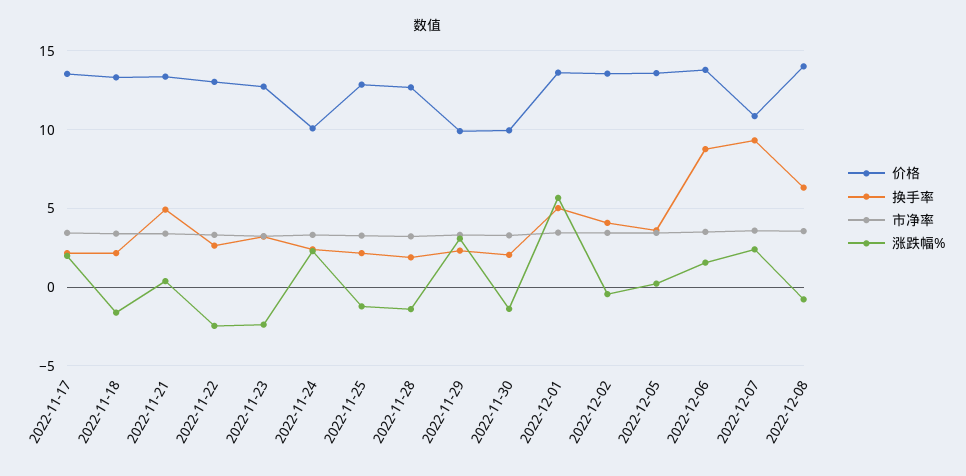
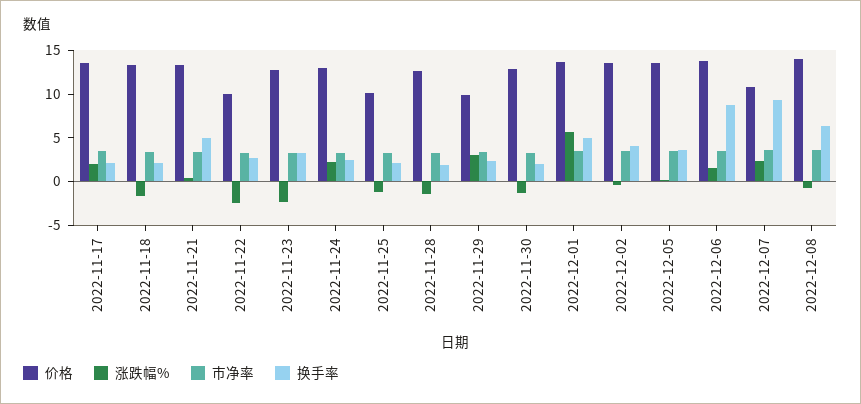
  {
    "价格": {
      "2022-11-17": 13.5,
      "2022-11-18": 13.5,
      "2022-11-21": 13.5,
-     "2022-11-22": 13,
+     "2022-11-22": 10,
      "2022-11-23": 12.5,
-     "2022-11-24": 10,
+     "2022-11-24": 13,
-     "2022-11-25": 13,
+     "2022-11-25": 10,
      "2022-11-28": 12.5,
      "2022-11-29": 10,
-     "2022-11-30": 10,
+     "2022-11-30": 13,
      "2022-12-01": 13.5,
      "2022-12-02": 13.5,
      "2022-12-05": 13.5,
      "2022-12-06": 14,
      "2022-12-07": 11,
      "2022-12-08": 14
    },
    "换手率": {
      "2022-11-17": 2,
      "2022-11-18": 2,
      "2022-11-21": 5,
      "2022-11-22": 2.5,
      "2022-11-23": 3,
      "2022-11-24": 2.5,
      "2022-11-25": 2,
      "2022-11-28": 2,
      "2022-11-29": 2.5,
      "2022-11-30": 2,
      "2022-12-01": 5,
      "2022-12-02": 4,
      "2022-12-05": 3.5,
      "2022-12-06": 9,
      "2022-12-07": 9.5,
      "2022-12-08": 6.5
    },
    "市净率": {
      "2022-11-17": 3.5,
      "2022-11-18": 3.5,
      "2022-11-21": 3.5,
      "2022-11-22": 3.5,
      "2022-11-23": 3,
      "2022-11-24": 3.5,
      "2022-11-25": 3.5,
      "2022-11-28": 3,
      "2022-11-29": 3.5,
      "2022-11-30": 3.5,
      "2022-12-01": 3.5,
      "2022-12-02": 3.5,
      "2022-12-05": 3.5,
      "2022-12-06": 3.5,
      "2022-12-07": 3.5,
      "2022-12-08": 3.5
    },
    "涨跌幅%": {
      "2022-11-17": 2,
      "2022-11-18": -1.5,
      "2022-11-21": 0.5,
      "2022-11-22": -2.5,
      "2022-11-23": -2.5,
      "2022-11-24": 2.5,
      "2022-11-25": -1,
      "2022-11-28": -1.5,
      "2022-11-29": 3,
      "2022-11-30": -1.5,
      "2022-12-01": 5.5,
      "2022-12-02": -0.5,
      "2022-12-05": 0,
      "2022-12-06": 1.5,
      "2022-12-07": 2.5,
      "2022-12-08": -1
    }
  }

